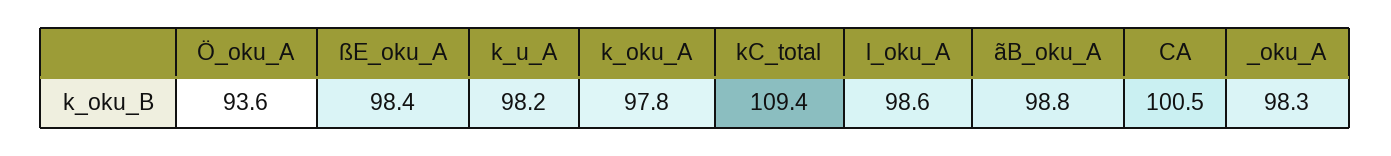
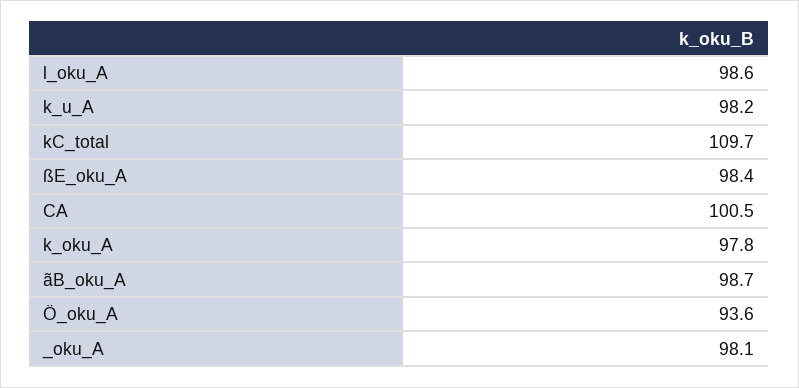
  {
    "Ö_oku_A": 93.6,
    "ßE_oku_A": 98.4,
    "k_u_A": 98.2,
    "k_oku_A": 97.8,
-   "kC_total": 109.4,
+   "kC_total": 109.7,
    "l_oku_A": 98.6,
-   "ãB_oku_A": 98.8,
+   "ãB_oku_A": 98.7,
    "CA": 100.5,
-   "_oku_A": 98.3
+   "_oku_A": 98.1
  }

